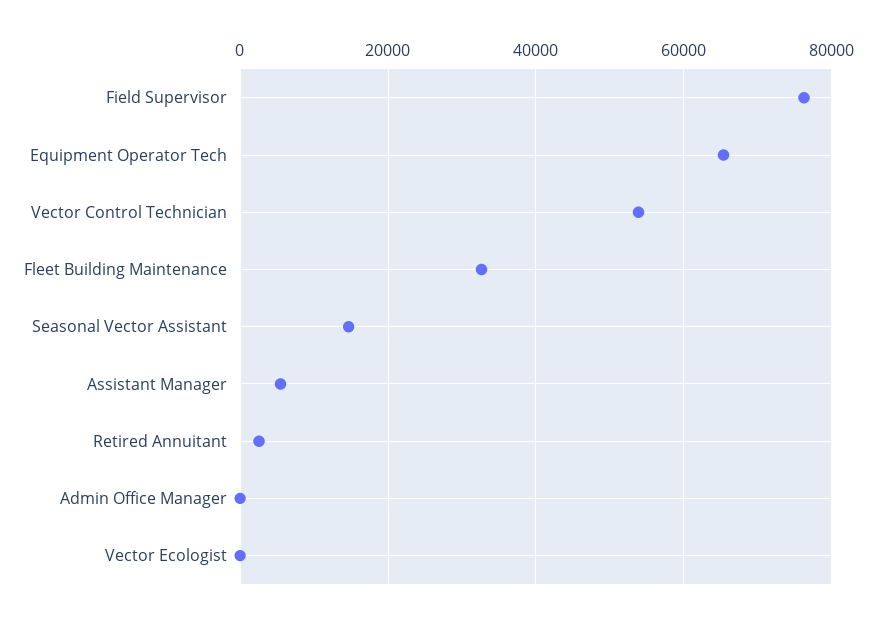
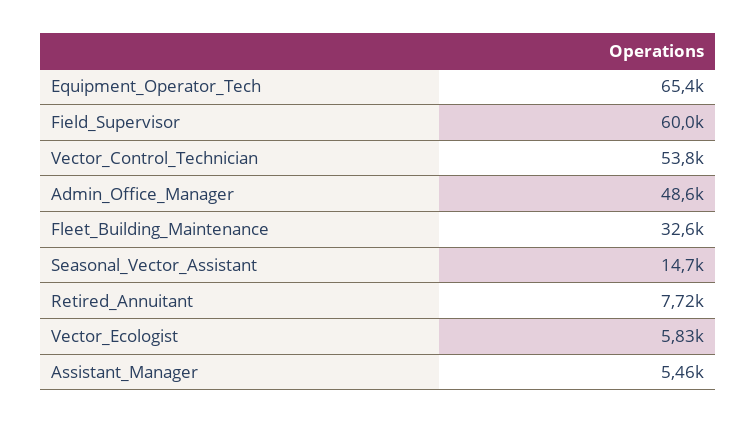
  {
-   "Field Supervisor": 76000,
+   "Field Supervisor": 60000,
    "Equipment Operator Tech": 65400,
    "Vector Control Technician": 53800,
    "Fleet Building Maintenance": 32600,
    "Seasonal Vector Assistant": 14700,
    "Assistant Manager": 5460,
-   "Retired Annuitant": 2000,
+   "Retired Annuitant": 7720,
-   "Admin Office Manager": 0,
+   "Admin Office Manager": 48600,
-   "Vector Ecologist": 0
+   "Vector Ecologist": 5830
  }

